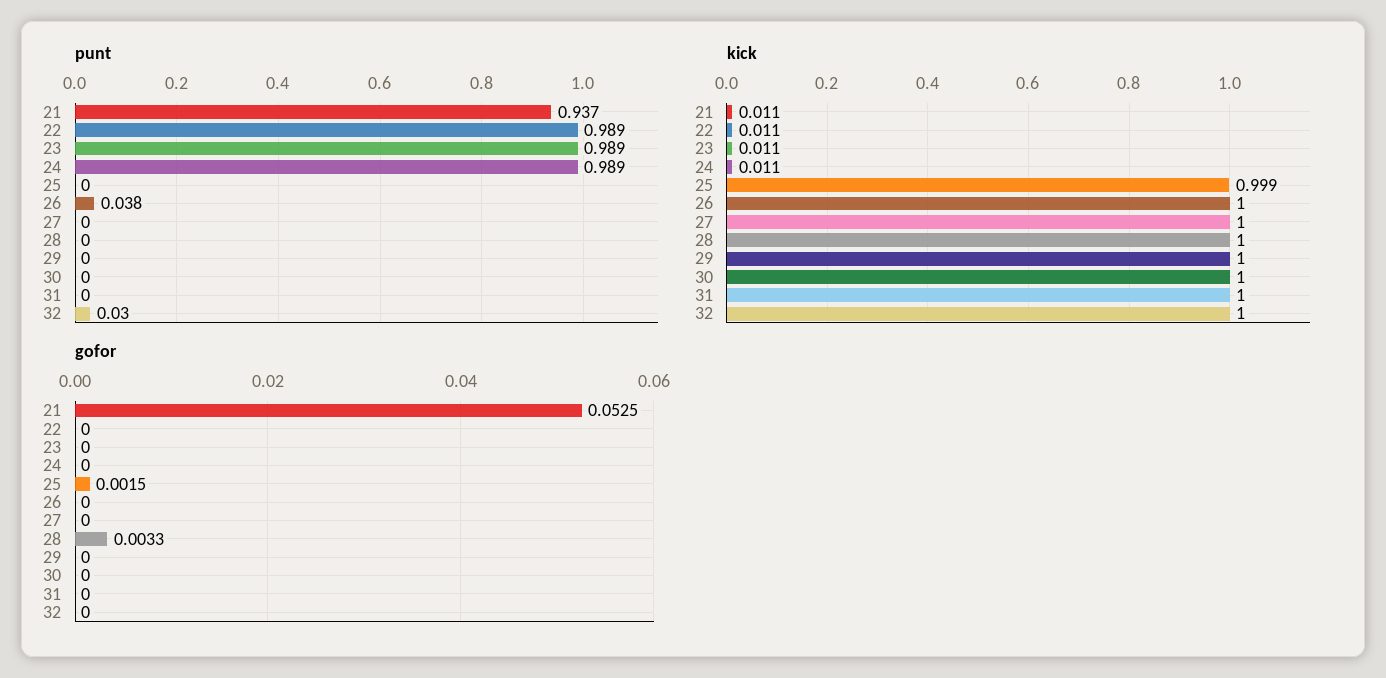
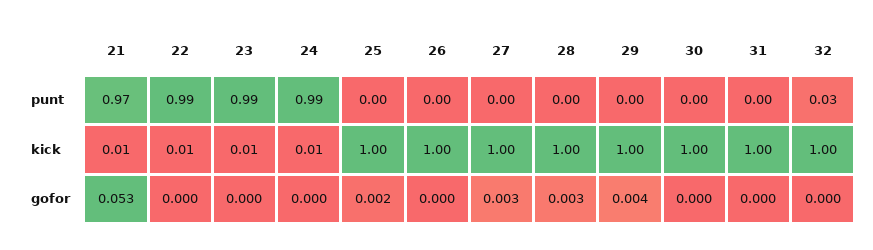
  {
    "punt": {
-     "21": 0.937,
+     "21": 0.97,
      "22": 0.989,
      "23": 0.989,
      "24": 0.989,
      "25": 0,
-     "26": 0.038,
+     "26": 0,
      "27": 0,
      "28": 0,
      "29": 0,
      "30": 0,
      "31": 0,
      "32": 0.03
    },
    "kick": {
      "21": 0.011,
      "22": 0.011,
      "23": 0.011,
      "24": 0.011,
      "25": 0.999,
      "26": 1,
      "27": 1,
      "28": 1,
      "29": 1,
      "30": 1,
      "31": 1,
      "32": 1
    },
    "gofor": {
      "21": 0.0525,
      "22": 0,
      "23": 0,
      "24": 0,
      "25": 0.0015,
      "26": 0,
-     "27": 0,
+     "27": 0.003,
      "28": 0.0033,
-     "29": 0,
+     "29": 0.004,
      "30": 0,
      "31": 0,
      "32": 0
    }
  }

